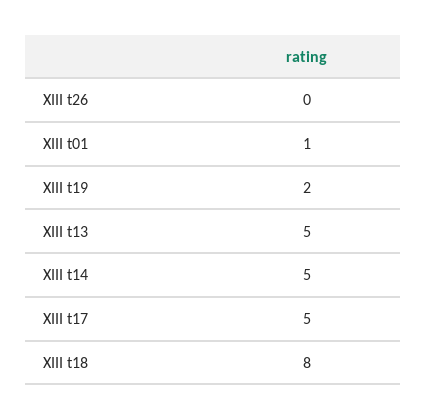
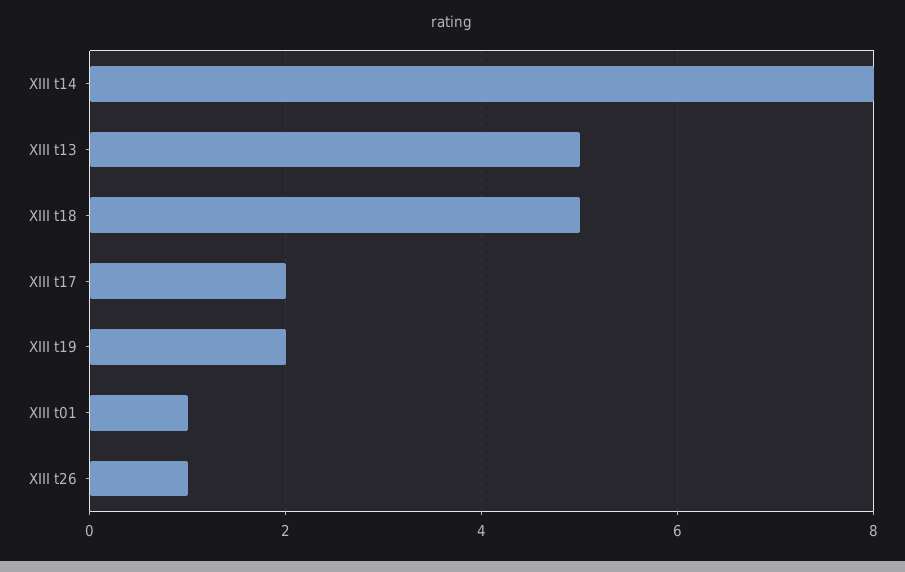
  {
-   "XIII t26": 0,
+   "XIII t26": 1,
    "XIII t01": 1,
    "XIII t19": 2,
    "XIII t13": 5,
-   "XIII t14": 5,
+   "XIII t14": 8,
-   "XIII t17": 5,
+   "XIII t17": 2,
-   "XIII t18": 8
+   "XIII t18": 5
  }

